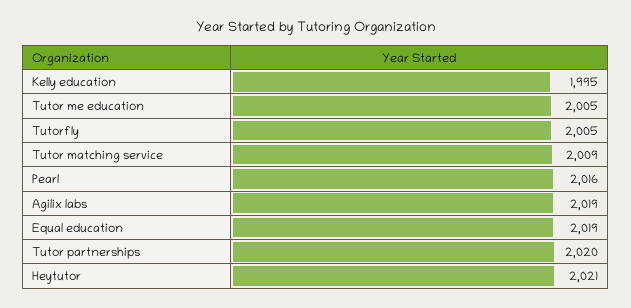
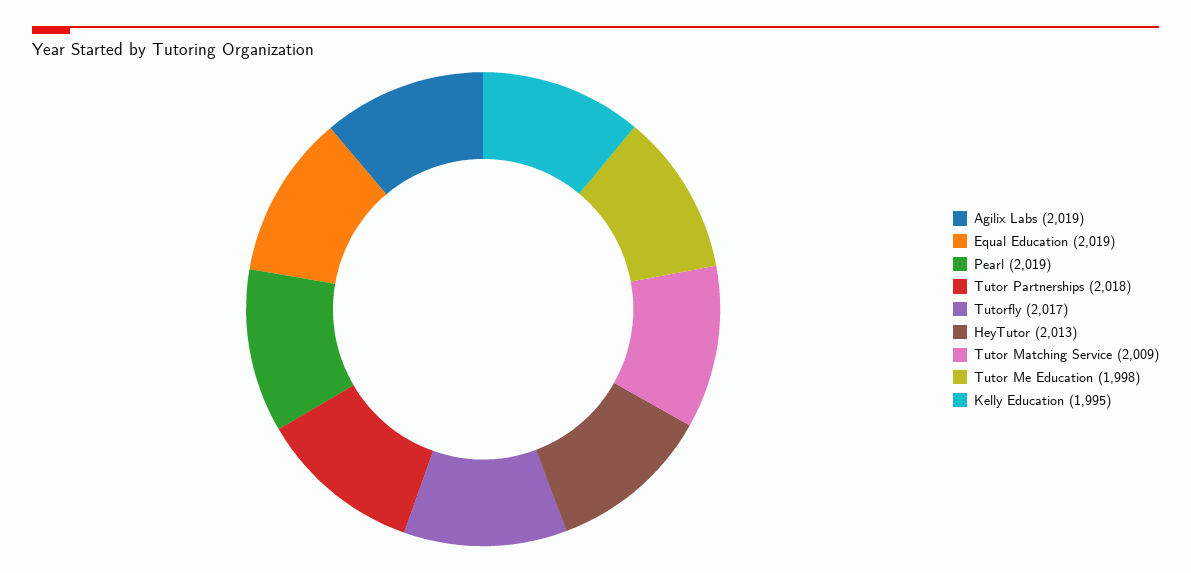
  {
    "Kelly education": 1995,
-   "Tutor me education": 2005,
+   "Tutor me education": 1998,
-   "Tutorfly": 2005,
+   "Tutorfly": 2017,
    "Tutor matching service": 2009,
-   "Pearl": 2016,
+   "Pearl": 2019,
    "Agilix labs": 2019,
    "Equal education": 2019,
-   "Tutor partnerships": 2020,
+   "Tutor partnerships": 2018,
-   "Heytutor": 2021
+   "Heytutor": 2013
  }

